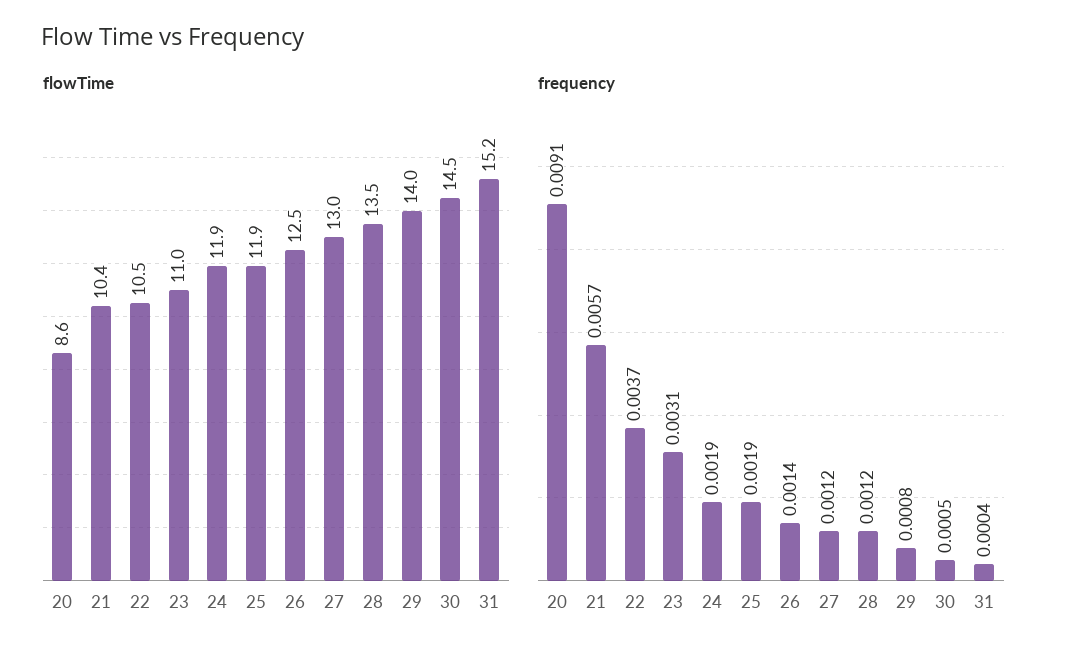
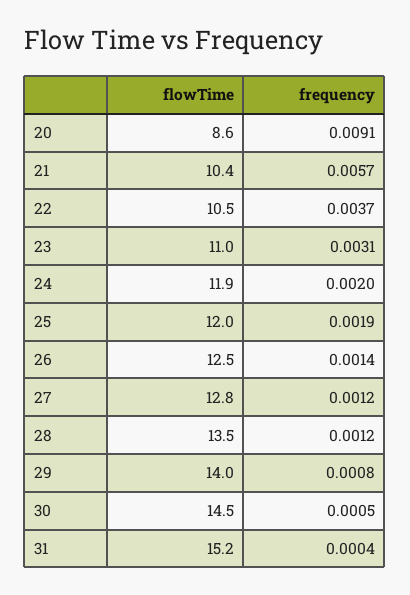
  {
    "flowTime": {
      "20": 8.6,
      "21": 10.4,
      "22": 10.5,
      "23": 11,
      "24": 11.9,
-     "25": 11.9,
+     "25": 12,
      "26": 12.5,
-     "27": 13,
+     "27": 12.8,
      "28": 13.5,
      "29": 14,
      "30": 14.5,
      "31": 15.2
    },
    "frequency": {
      "20": 0.0091,
      "21": 0.0057,
      "22": 0.0037,
      "23": 0.0031,
-     "24": 0.0019,
+     "24": 0.002,
      "25": 0.0019,
      "26": 0.0014,
      "27": 0.0012,
      "28": 0.0012,
      "29": 0.0008,
      "30": 0.0005,
      "31": 0.0004
    }
  }

